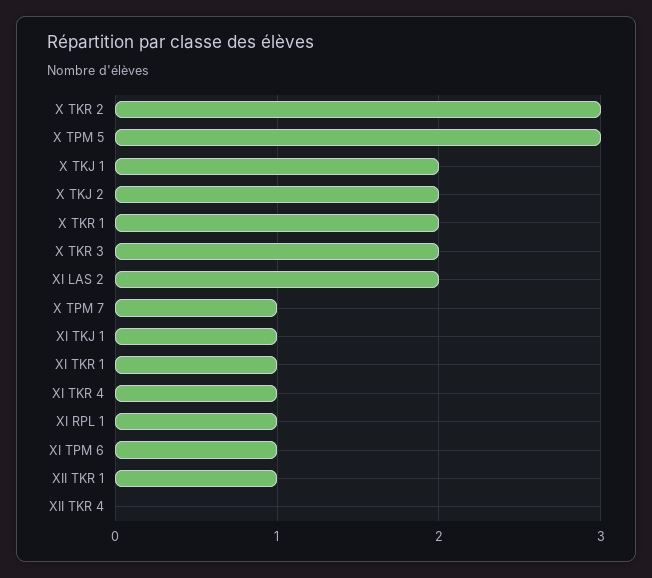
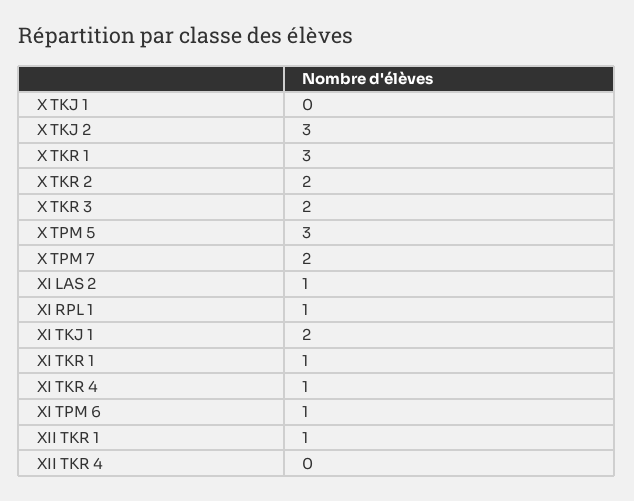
  {
-   "X TKR 2": 3,
+   "X TKR 2": 2,
    "X TPM 5": 3,
-   "X TKJ 1": 2,
+   "X TKJ 1": 0,
-   "X TKJ 2": 2,
+   "X TKJ 2": 3,
-   "X TKR 1": 2,
+   "X TKR 1": 3,
    "X TKR 3": 2,
-   "XI LAS 2": 2,
+   "XI LAS 2": 1,
-   "X TPM 7": 1,
+   "X TPM 7": 2,
-   "XI TKJ 1": 1,
+   "XI TKJ 1": 2,
    "XI TKR 1": 1,
    "XI TKR 4": 1,
    "XI RPL 1": 1,
    "XI TPM 6": 1,
    "XII TKR 1": 1,
    "XII TKR 4": 0
  }

